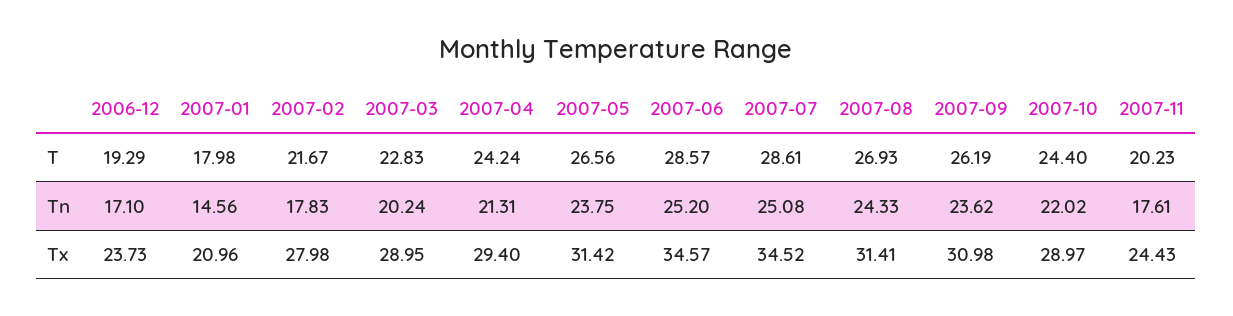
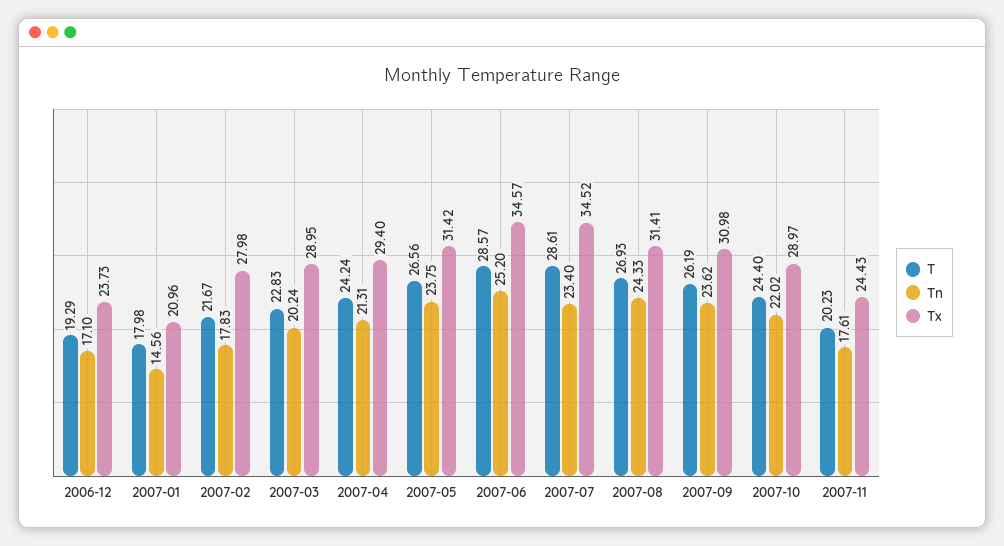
  {
    "T": {
      "2006-12": 19.29,
      "2007-01": 17.98,
      "2007-02": 21.67,
      "2007-03": 22.83,
      "2007-04": 24.24,
      "2007-05": 26.56,
      "2007-06": 28.57,
      "2007-07": 28.61,
      "2007-08": 26.93,
      "2007-09": 26.19,
      "2007-10": 24.4,
      "2007-11": 20.23
    },
    "Tn": {
      "2006-12": 17.1,
      "2007-01": 14.56,
      "2007-02": 17.83,
      "2007-03": 20.24,
      "2007-04": 21.31,
      "2007-05": 23.75,
      "2007-06": 25.2,
-     "2007-07": 25.08,
+     "2007-07": 23.4,
      "2007-08": 24.33,
      "2007-09": 23.62,
      "2007-10": 22.02,
      "2007-11": 17.61
    },
    "Tx": {
      "2006-12": 23.73,
      "2007-01": 20.96,
      "2007-02": 27.98,
      "2007-03": 28.95,
      "2007-04": 29.4,
      "2007-05": 31.42,
      "2007-06": 34.57,
      "2007-07": 34.52,
      "2007-08": 31.41,
      "2007-09": 30.98,
      "2007-10": 28.97,
      "2007-11": 24.43
    }
  }

